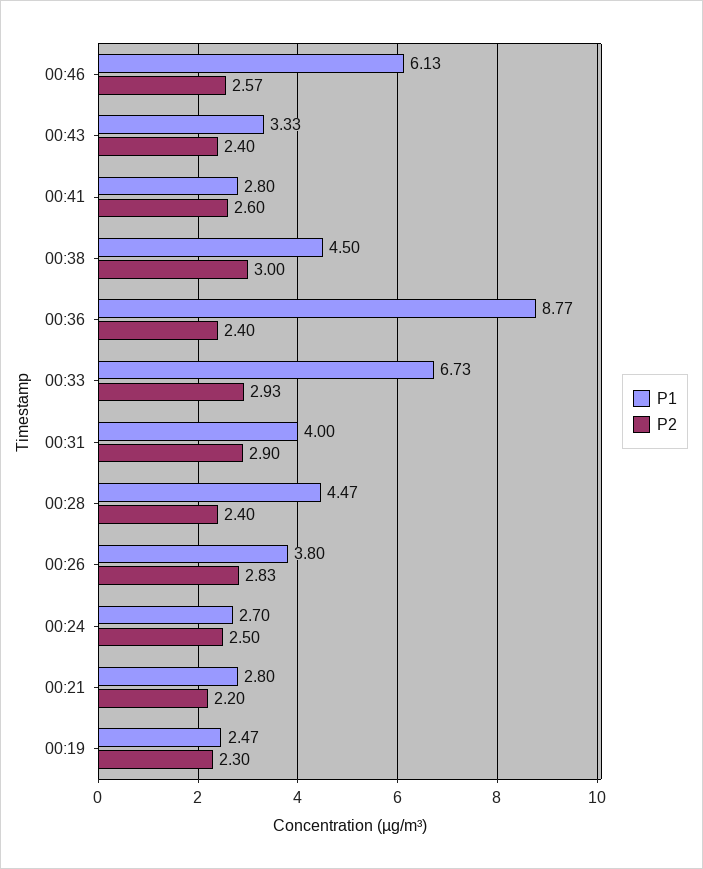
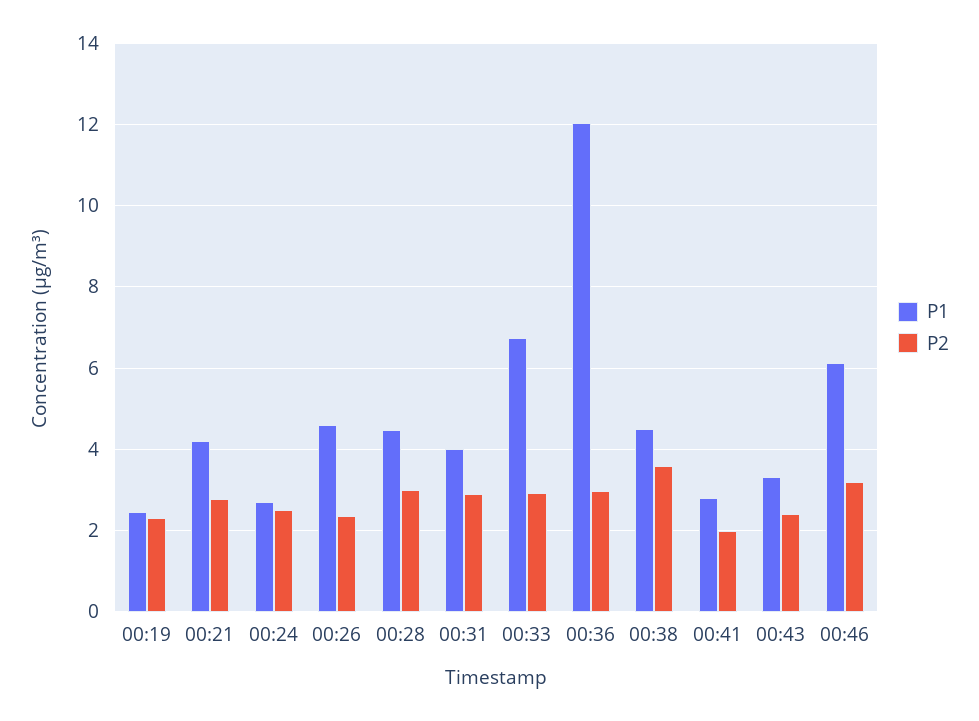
  {
    "P1": {
      "00:46": 6.13,
      "00:43": 3.33,
      "00:41": 2.8,
      "00:38": 4.5,
-     "00:36": 8.77,
+     "00:36": 12,
      "00:33": 6.73,
      "00:31": 4,
      "00:28": 4.47,
-     "00:26": 3.8,
+     "00:26": 4.6,
      "00:24": 2.7,
-     "00:21": 2.8,
+     "00:21": 4.2,
      "00:19": 2.47
    },
    "P2": {
-     "00:46": 2.57,
+     "00:46": 3.2,
      "00:43": 2.4,
-     "00:41": 2.6,
+     "00:41": 2,
-     "00:38": 3,
+     "00:38": 3.6,
-     "00:36": 2.4,
+     "00:36": 3,
      "00:33": 2.93,
      "00:31": 2.9,
-     "00:28": 2.4,
+     "00:28": 3,
-     "00:26": 2.83,
+     "00:26": 2.4,
      "00:24": 2.5,
-     "00:21": 2.2,
+     "00:21": 2.8,
      "00:19": 2.3
    }
  }

